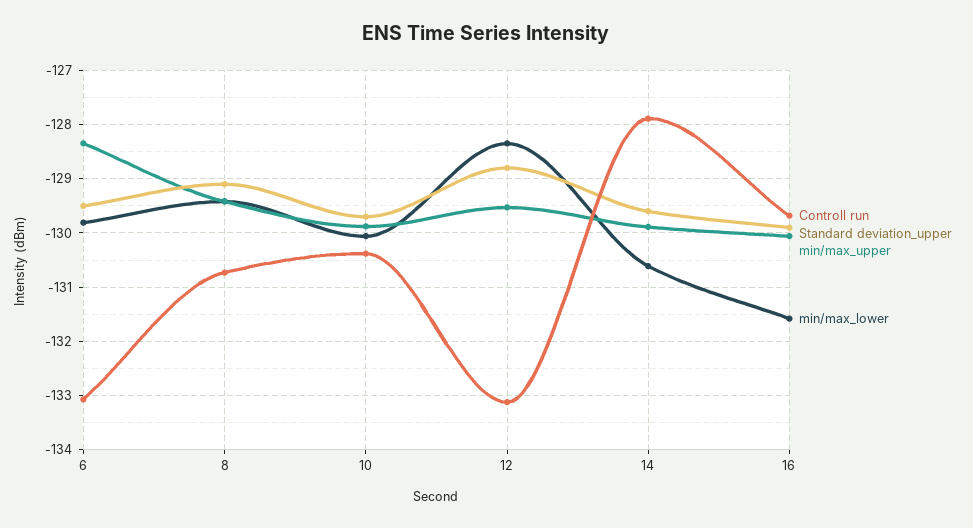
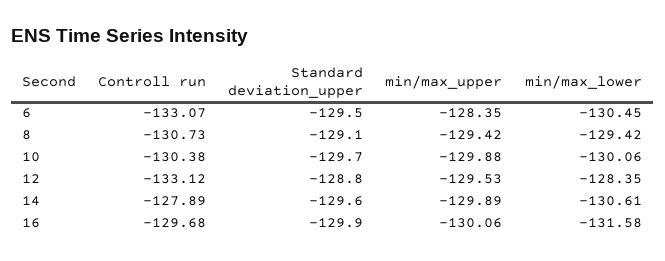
  {
    "Controll run": {
      "6": -133.07,
      "8": -130.73,
      "10": -130.38,
      "12": -133.12,
      "14": -127.89,
      "16": -129.68
    },
    "Standard deviation_upper": {
      "6": -129.5,
      "8": -129.1,
      "10": -129.7,
      "12": -128.8,
      "14": -129.6,
      "16": -129.9
    },
    "min/max_upper": {
      "6": -128.35,
      "8": -129.42,
      "10": -129.88,
      "12": -129.53,
      "14": -129.89,
      "16": -130.06
    },
    "min/max_lower": {
-     "6": -129.8,
+     "6": -130.45,
      "8": -129.42,
      "10": -130.06,
      "12": -128.35,
      "14": -130.61,
      "16": -131.58
    }
  }

